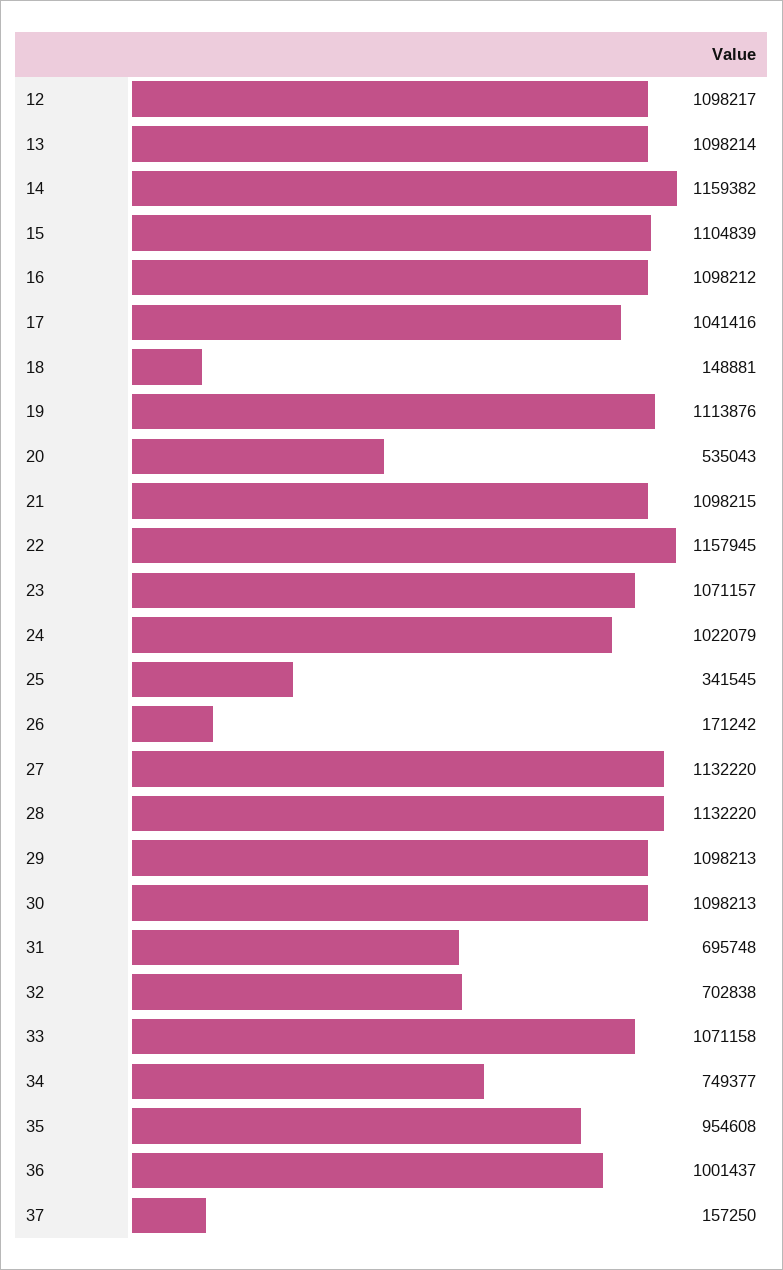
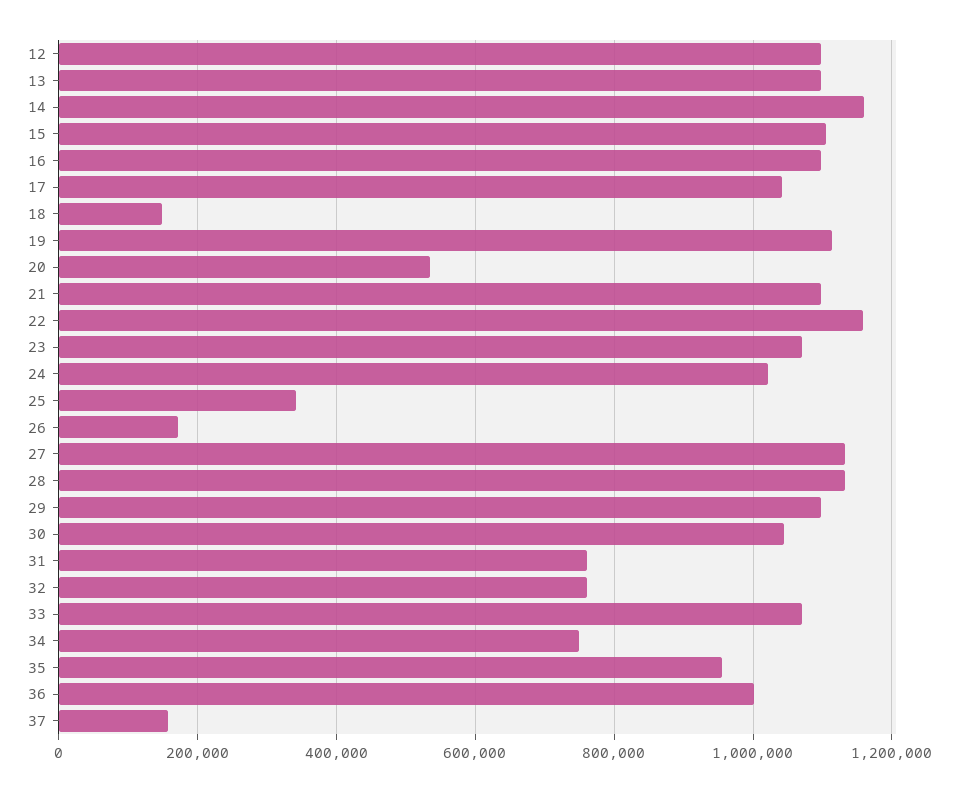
  {
    "12": 1098217,
    "13": 1098214,
    "14": 1159382,
    "15": 1104839,
    "16": 1098212,
    "17": 1041416,
    "18": 148881,
    "19": 1113876,
    "20": 535043,
    "21": 1098215,
    "22": 1157945,
    "23": 1071157,
    "24": 1022079,
    "25": 341545,
    "26": 171242,
    "27": 1132220,
    "28": 1132220,
    "29": 1098213,
-   "30": 1098213,
+   "30": 1040000,
-   "31": 695748,
+   "31": 760000,
-   "32": 702838,
+   "32": 760000,
    "33": 1071158,
    "34": 749377,
    "35": 954608,
    "36": 1001437,
    "37": 157250
  }

